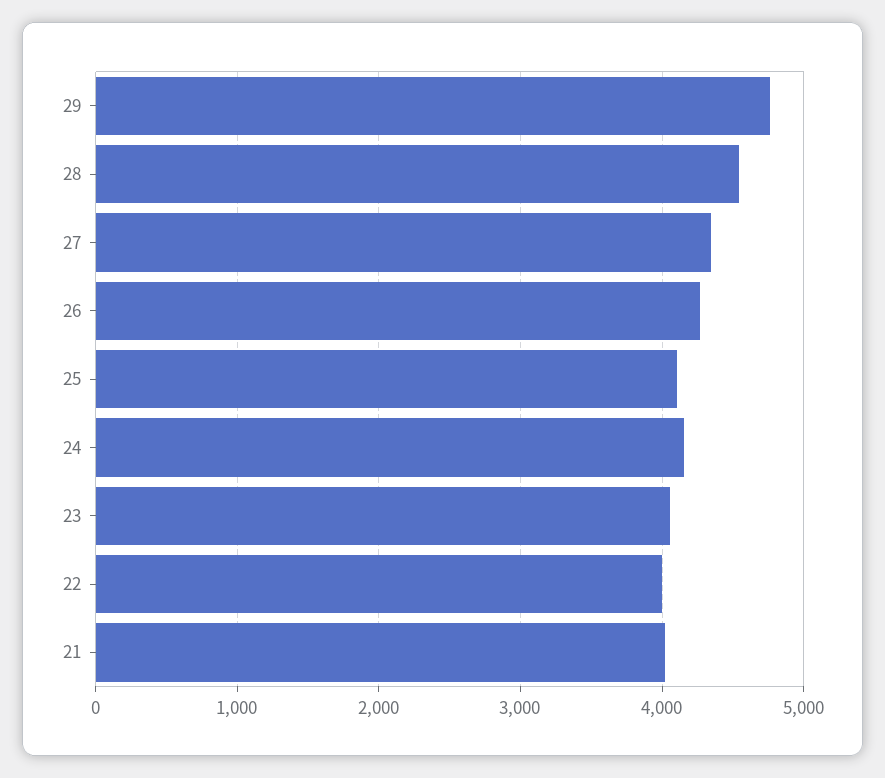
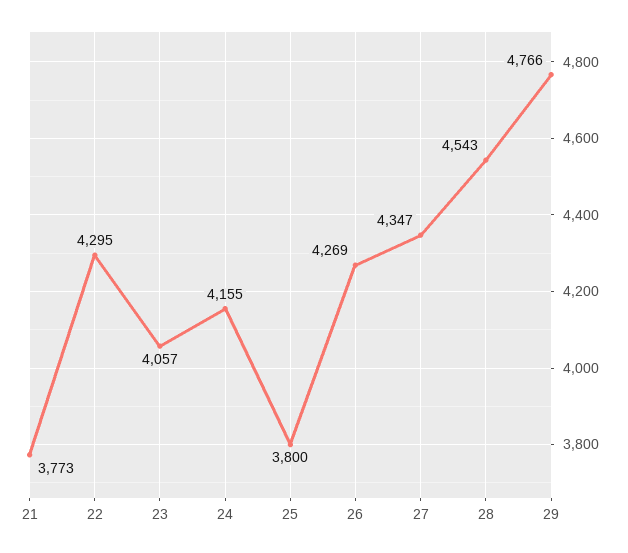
  {
    "29": 4766,
    "28": 4543,
    "27": 4347,
    "26": 4269,
-   "25": 4100,
+   "25": 3800,
    "24": 4155,
    "23": 4057,
-   "22": 4000,
+   "22": 4295,
-   "21": 4000
+   "21": 3773
  }

